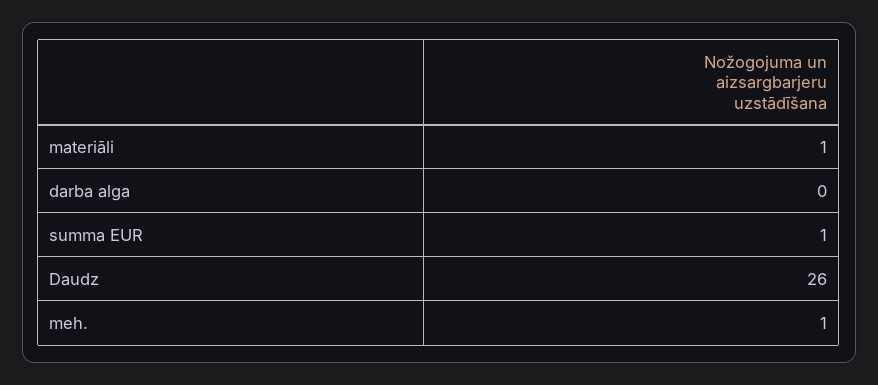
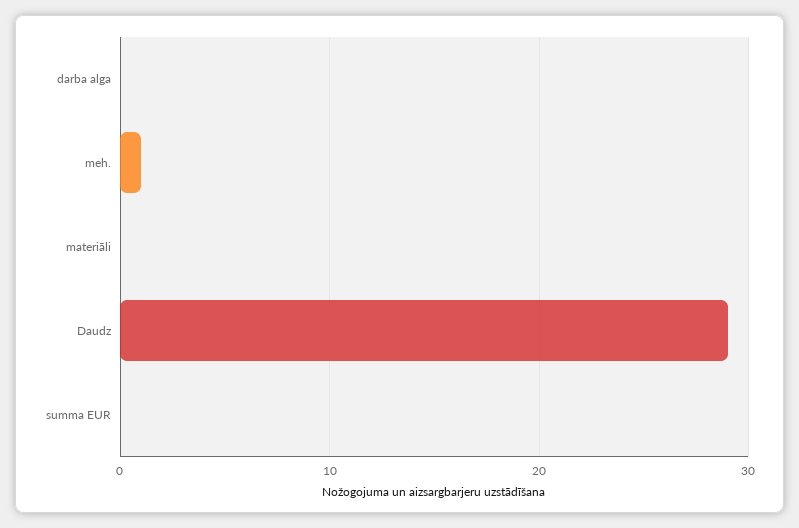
  {
-   "materiāli": 1,
+   "materiāli": 0,
    "darba alga": 0,
-   "summa EUR": 1,
+   "summa EUR": 0,
-   "Daudz": 26,
+   "Daudz": 29,
    "meh.": 1
  }

